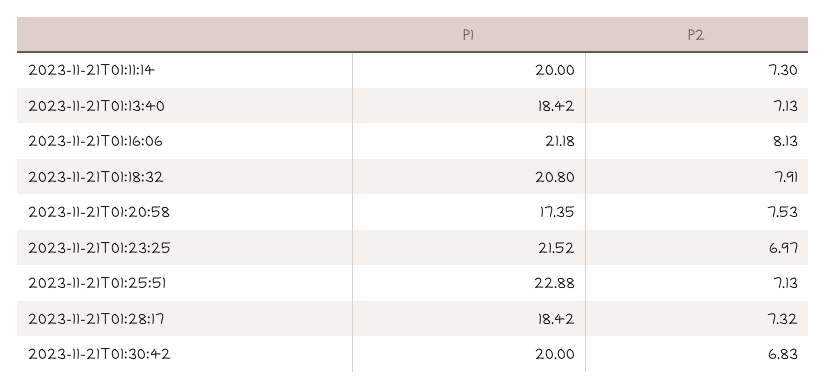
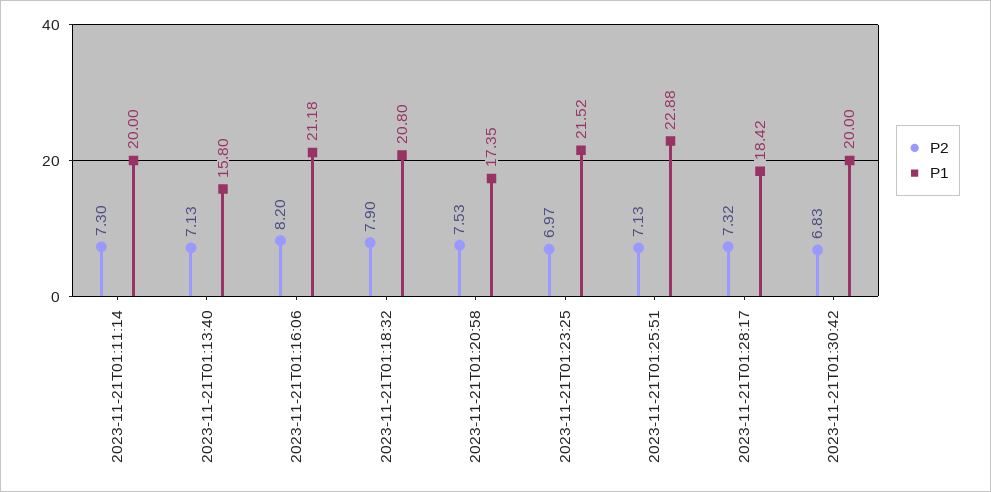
  {
    "P1": {
      "2023-11-21T01:11:14": 20,
-     "2023-11-21T01:13:40": 18.42,
+     "2023-11-21T01:13:40": 15.8,
      "2023-11-21T01:16:06": 21.18,
      "2023-11-21T01:18:32": 20.8,
      "2023-11-21T01:20:58": 17.35,
      "2023-11-21T01:23:25": 21.52,
      "2023-11-21T01:25:51": 22.88,
      "2023-11-21T01:28:17": 18.42,
      "2023-11-21T01:30:42": 20
    },
    "P2": {
      "2023-11-21T01:11:14": 7.3,
      "2023-11-21T01:13:40": 7.13,
-     "2023-11-21T01:16:06": 8.13,
+     "2023-11-21T01:16:06": 8.2,
-     "2023-11-21T01:18:32": 7.91,
+     "2023-11-21T01:18:32": 7.9,
      "2023-11-21T01:20:58": 7.53,
      "2023-11-21T01:23:25": 6.97,
      "2023-11-21T01:25:51": 7.13,
      "2023-11-21T01:28:17": 7.32,
      "2023-11-21T01:30:42": 6.83
    }
  }

